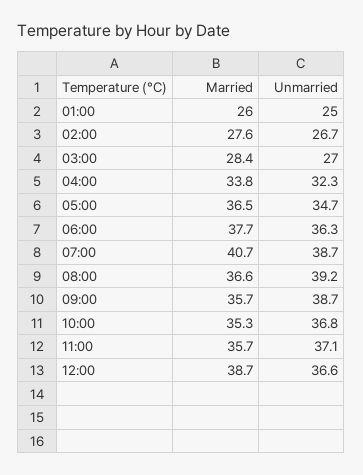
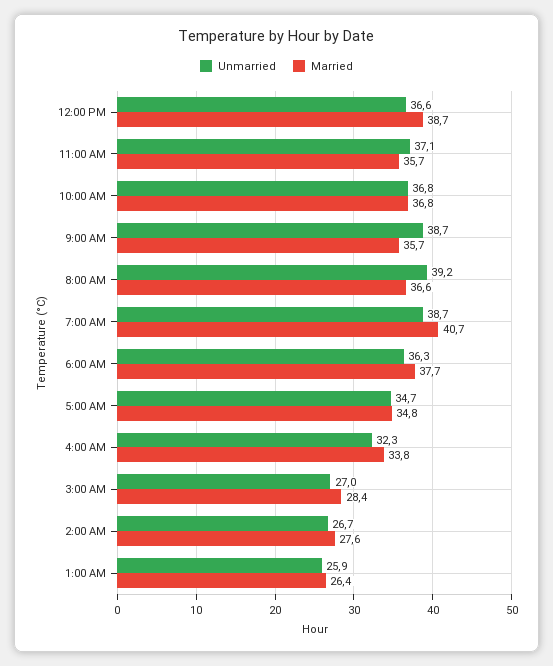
  {
    "Married": {
-     "01:00": 26,
+     "01:00": 26.4,
      "02:00": 27.6,
      "03:00": 28.4,
      "04:00": 33.8,
-     "05:00": 36.5,
+     "05:00": 34.8,
      "06:00": 37.7,
      "07:00": 40.7,
      "08:00": 36.6,
      "09:00": 35.7,
-     "10:00": 35.3,
+     "10:00": 36.8,
      "11:00": 35.7,
      "12:00": 38.7
    },
    "Unmarried": {
-     "01:00": 25,
+     "01:00": 25.9,
      "02:00": 26.7,
      "03:00": 27,
      "04:00": 32.3,
      "05:00": 34.7,
      "06:00": 36.3,
      "07:00": 38.7,
      "08:00": 39.2,
      "09:00": 38.7,
      "10:00": 36.8,
      "11:00": 37.1,
      "12:00": 36.6
    }
  }

